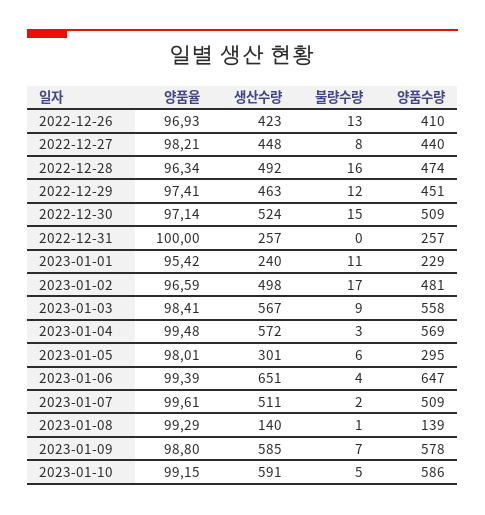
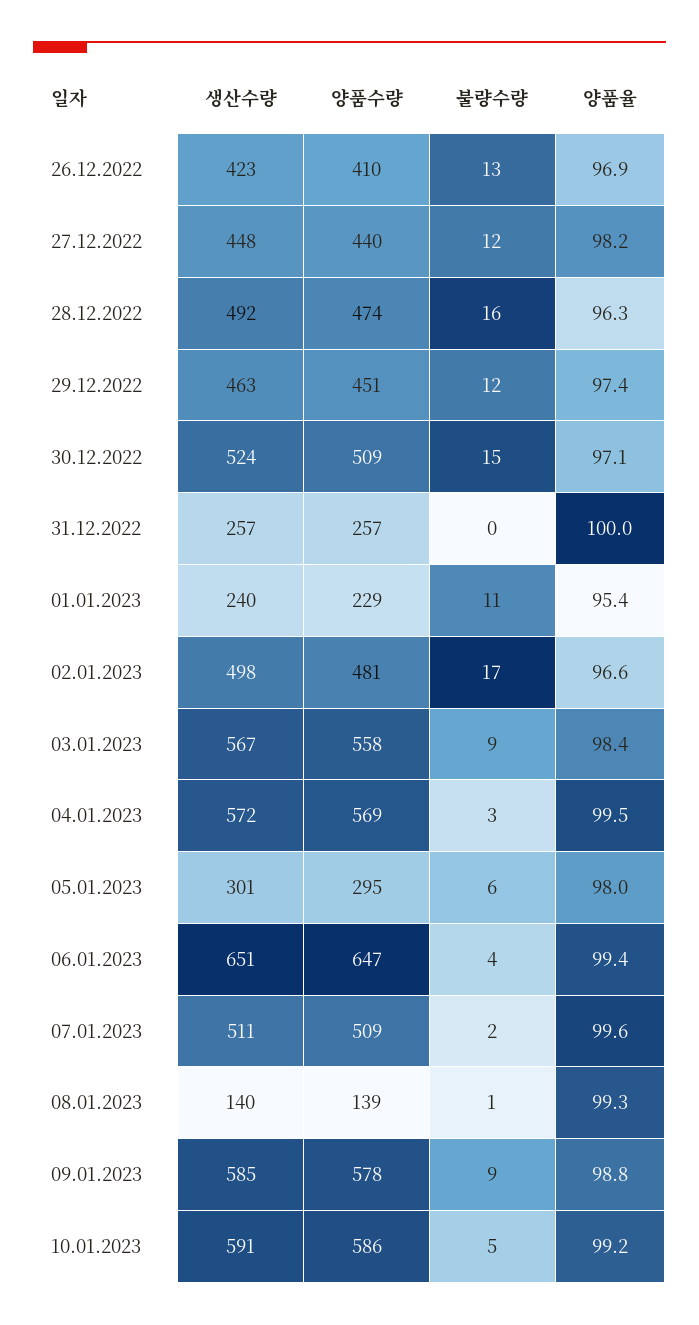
  {
    "양품율": {
      "2022-12-26": 96.93,
      "2022-12-27": 98.21,
      "2022-12-28": 96.34,
      "2022-12-29": 97.41,
      "2022-12-30": 97.14,
      "2022-12-31": 100,
      "2023-01-01": 95.42,
      "2023-01-02": 96.59,
      "2023-01-03": 98.41,
      "2023-01-04": 99.48,
      "2023-01-05": 98.01,
      "2023-01-06": 99.39,
      "2023-01-07": 99.61,
      "2023-01-08": 99.29,
      "2023-01-09": 98.8,
      "2023-01-10": 99.15
    },
    "생산수량": {
      "2022-12-26": 423,
      "2022-12-27": 448,
      "2022-12-28": 492,
      "2022-12-29": 463,
      "2022-12-30": 524,
      "2022-12-31": 257,
      "2023-01-01": 240,
      "2023-01-02": 498,
      "2023-01-03": 567,
      "2023-01-04": 572,
      "2023-01-05": 301,
      "2023-01-06": 651,
      "2023-01-07": 511,
      "2023-01-08": 140,
      "2023-01-09": 585,
      "2023-01-10": 591
    },
    "불량수량": {
      "2022-12-26": 13,
-     "2022-12-27": 8,
+     "2022-12-27": 12,
      "2022-12-28": 16,
      "2022-12-29": 12,
      "2022-12-30": 15,
      "2022-12-31": 0,
      "2023-01-01": 11,
      "2023-01-02": 17,
      "2023-01-03": 9,
      "2023-01-04": 3,
      "2023-01-05": 6,
      "2023-01-06": 4,
      "2023-01-07": 2,
      "2023-01-08": 1,
-     "2023-01-09": 7,
+     "2023-01-09": 9,
      "2023-01-10": 5
    },
    "양품수량": {
      "2022-12-26": 410,
      "2022-12-27": 440,
      "2022-12-28": 474,
      "2022-12-29": 451,
      "2022-12-30": 509,
      "2022-12-31": 257,
      "2023-01-01": 229,
      "2023-01-02": 481,
      "2023-01-03": 558,
      "2023-01-04": 569,
      "2023-01-05": 295,
      "2023-01-06": 647,
      "2023-01-07": 509,
      "2023-01-08": 139,
      "2023-01-09": 578,
      "2023-01-10": 586
    }
  }

